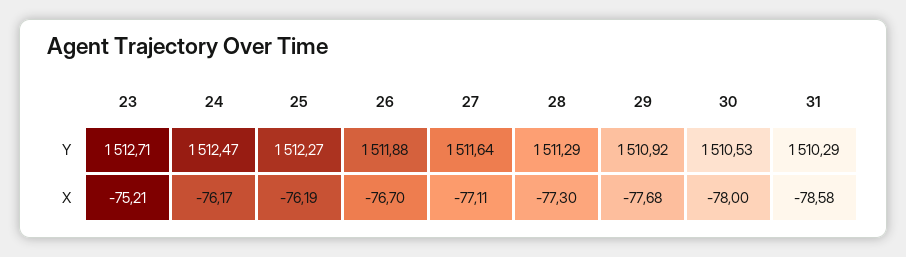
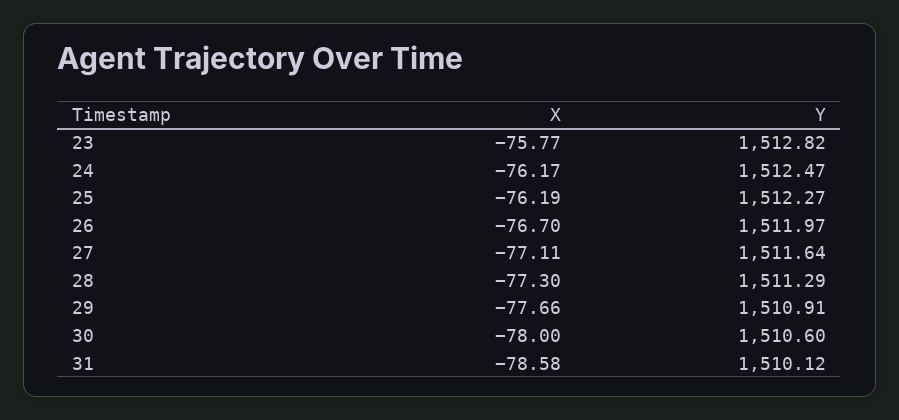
  {
    "23": {
-     "Y": 1512.71,
+     "Y": 1512.82,
-     "X": -75.21
+     "X": -75.77
    },
    "24": {
      "Y": 1512.47,
      "X": -76.17
    },
    "25": {
      "Y": 1512.27,
      "X": -76.19
    },
    "26": {
-     "Y": 1511.88,
+     "Y": 1511.97,
      "X": -76.7
    },
    "27": {
      "Y": 1511.64,
      "X": -77.11
    },
    "28": {
      "Y": 1511.29,
      "X": -77.3
    },
    "29": {
-     "Y": 1510.92,
+     "Y": 1510.91,
-     "X": -77.68
+     "X": -77.66
    },
    "30": {
-     "Y": 1510.53,
+     "Y": 1510.6,
      "X": -78
    },
    "31": {
-     "Y": 1510.29,
+     "Y": 1510.12,
      "X": -78.58
    }
  }

